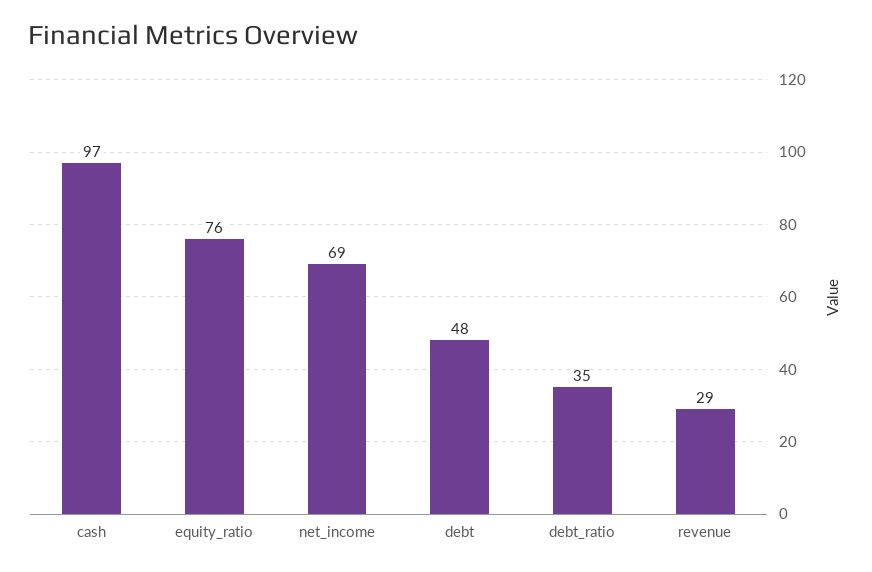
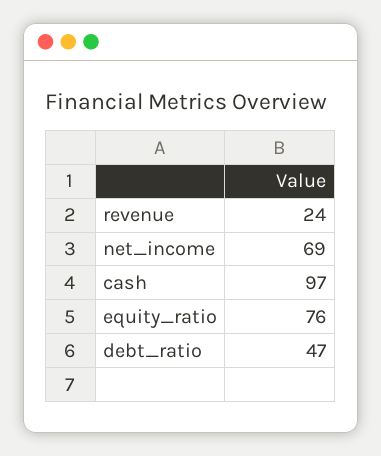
  {
    "cash": 97,
    "equity_ratio": 76,
    "net_income": 69,
-   "debt": 48,
-   "debt_ratio": 35,
+   "debt_ratio": 47,
-   "revenue": 29
+   "revenue": 24
  }

